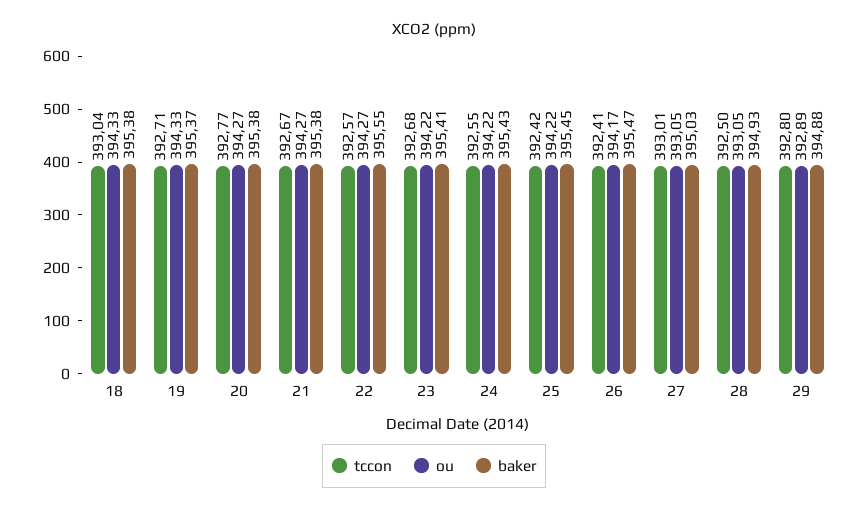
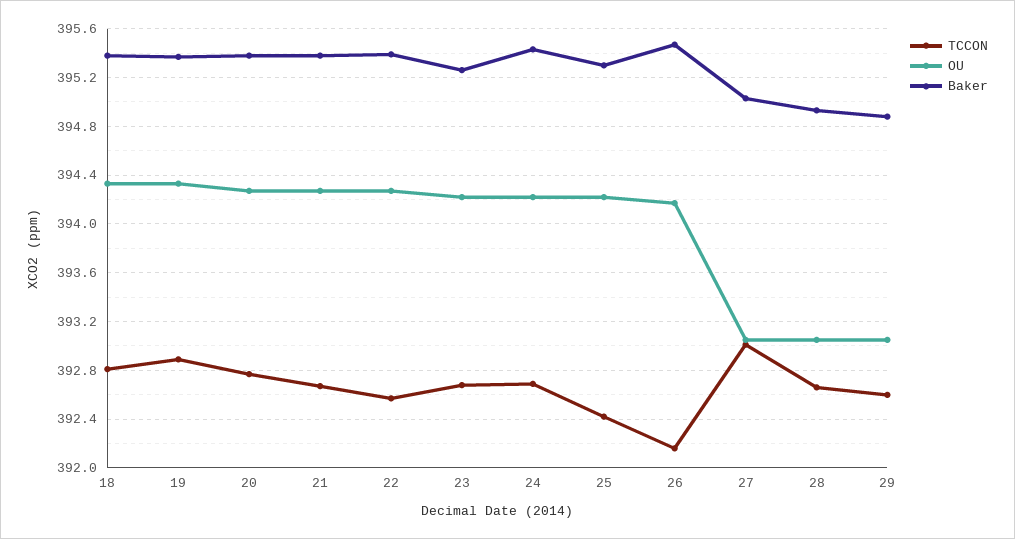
  {
    "tccon": {
-     "18": 393.04,
+     "18": 392.8,
-     "19": 392.71,
+     "19": 392.9,
      "20": 392.77,
      "21": 392.67,
      "22": 392.57,
      "23": 392.68,
-     "24": 392.55,
+     "24": 392.7,
      "25": 392.42,
-     "26": 392.41,
+     "26": 392.15,
      "27": 393.01,
-     "28": 392.5,
+     "28": 392.65,
-     "29": 392.8
+     "29": 392.6
    },
    "ou": {
      "18": 394.33,
      "19": 394.33,
      "20": 394.27,
      "21": 394.27,
      "22": 394.27,
      "23": 394.22,
      "24": 394.22,
      "25": 394.22,
      "26": 394.17,
      "27": 393.05,
      "28": 393.05,
-     "29": 392.89
+     "29": 393.05
    },
    "baker": {
      "18": 395.38,
      "19": 395.37,
      "20": 395.38,
      "21": 395.38,
-     "22": 395.55,
+     "22": 395.4,
-     "23": 395.41,
+     "23": 395.25,
      "24": 395.43,
-     "25": 395.45,
+     "25": 395.3,
      "26": 395.47,
      "27": 395.03,
      "28": 394.93,
      "29": 394.88
    }
  }

